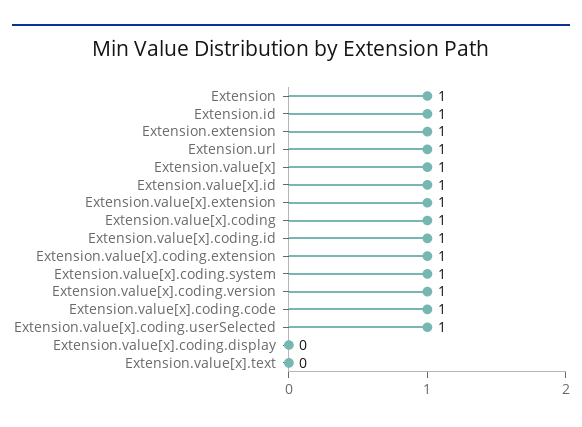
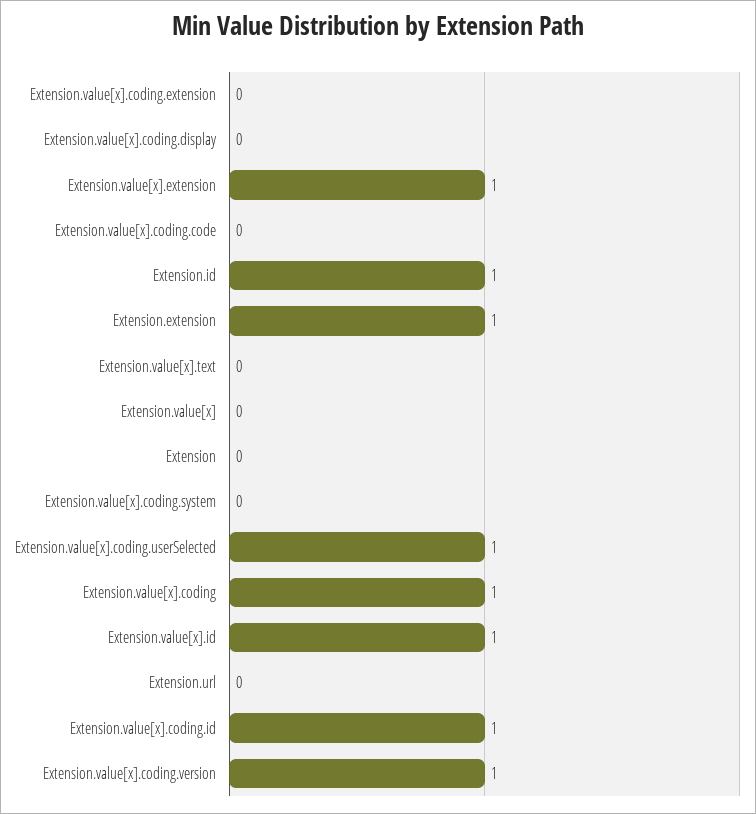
  {
-   "Extension": 1,
+   "Extension": 0,
    "Extension.id": 1,
    "Extension.extension": 1,
-   "Extension.url": 1,
+   "Extension.url": 0,
-   "Extension.value[x]": 1,
+   "Extension.value[x]": 0,
    "Extension.value[x].id": 1,
    "Extension.value[x].extension": 1,
    "Extension.value[x].coding": 1,
    "Extension.value[x].coding.id": 1,
-   "Extension.value[x].coding.extension": 1,
+   "Extension.value[x].coding.extension": 0,
-   "Extension.value[x].coding.system": 1,
+   "Extension.value[x].coding.system": 0,
    "Extension.value[x].coding.version": 1,
-   "Extension.value[x].coding.code": 1,
+   "Extension.value[x].coding.code": 0,
    "Extension.value[x].coding.userSelected": 1,
    "Extension.value[x].coding.display": 0,
    "Extension.value[x].text": 0
  }

